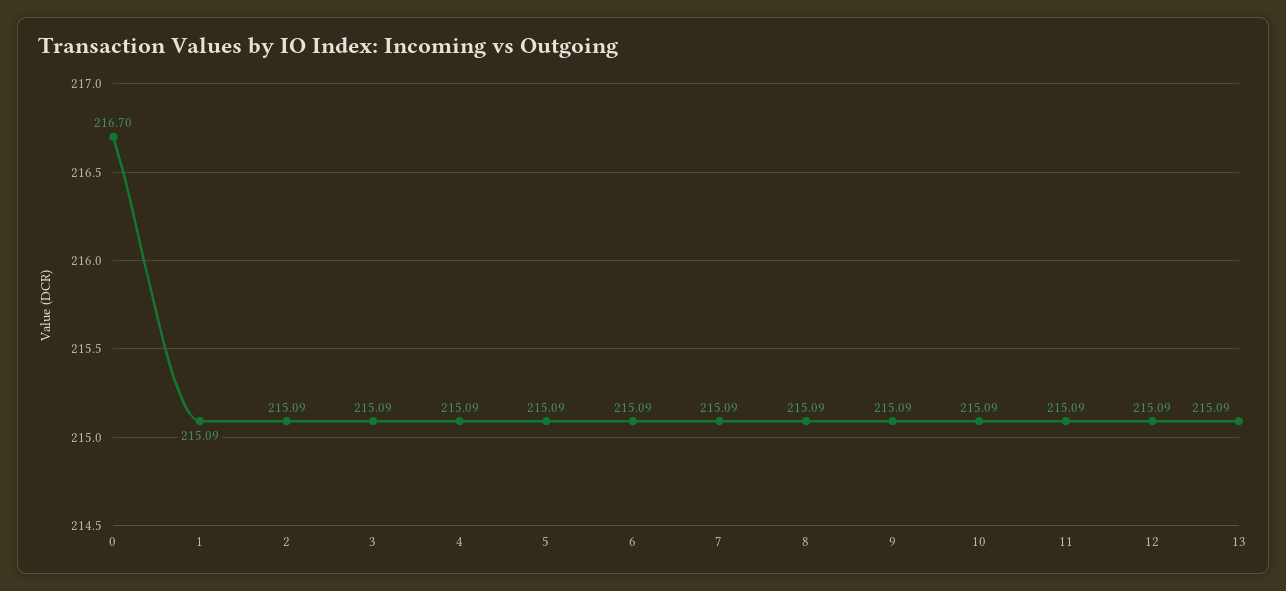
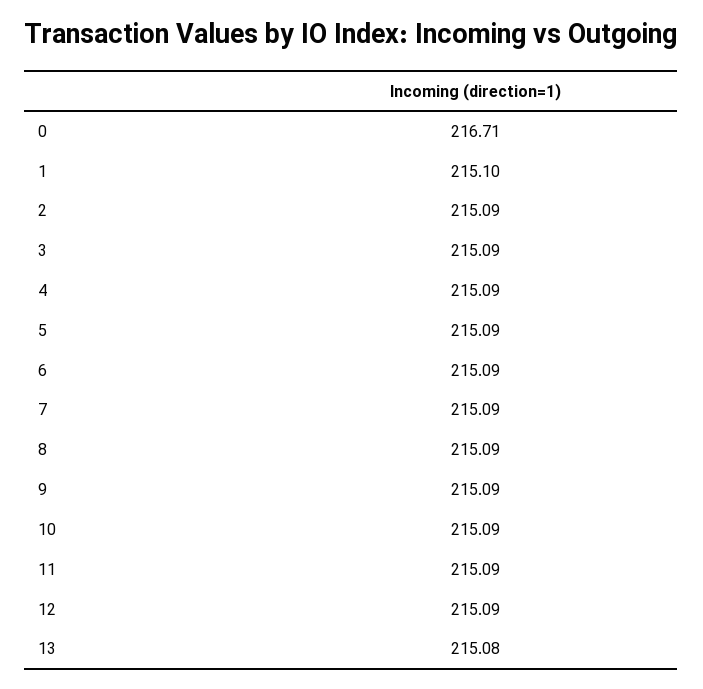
  {
-   "0": 216.7,
+   "0": 216.71,
-   "1": 215.09,
+   "1": 215.1,
    "2": 215.09,
    "3": 215.09,
    "4": 215.09,
    "5": 215.09,
    "6": 215.09,
    "7": 215.09,
    "8": 215.09,
    "9": 215.09,
    "10": 215.09,
    "11": 215.09,
    "12": 215.09,
-   "13": 215.09
+   "13": 215.08
  }

